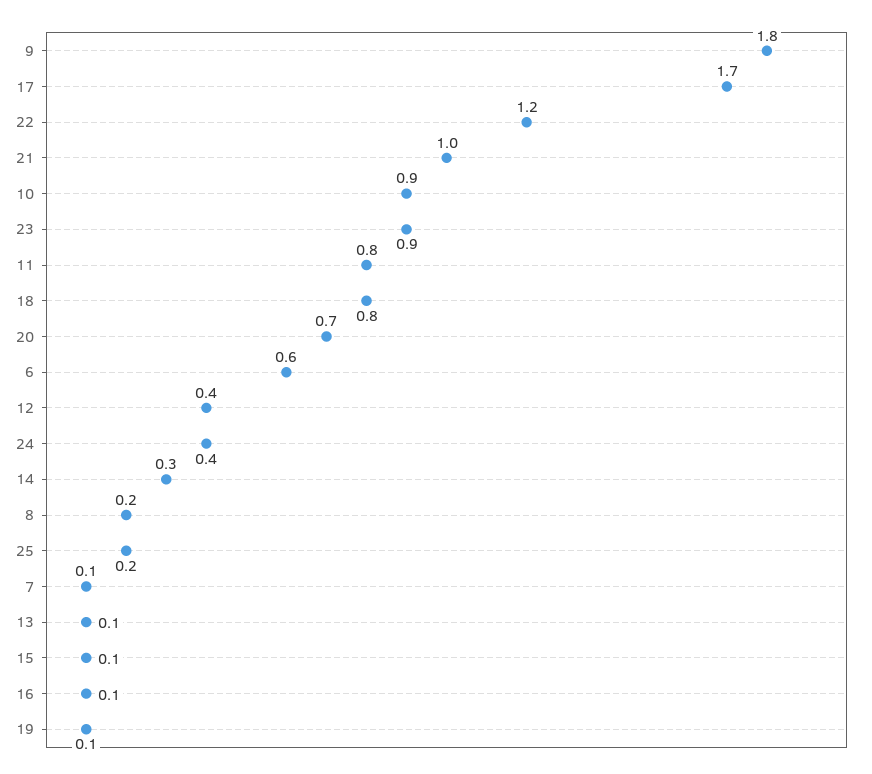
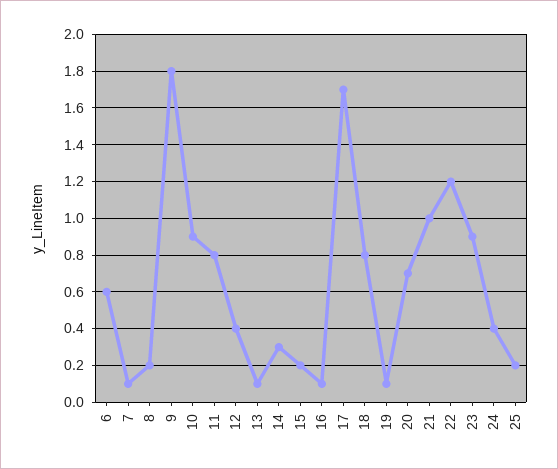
  {
    "9": 1.8,
    "17": 1.7,
    "22": 1.2,
    "21": 1,
    "10": 0.9,
    "23": 0.9,
    "11": 0.8,
    "18": 0.8,
    "20": 0.7,
    "6": 0.6,
    "12": 0.4,
    "24": 0.4,
    "14": 0.3,
    "8": 0.2,
    "25": 0.2,
    "7": 0.1,
    "13": 0.1,
-   "15": 0.1,
+   "15": 0.2,
    "16": 0.1,
    "19": 0.1
  }

